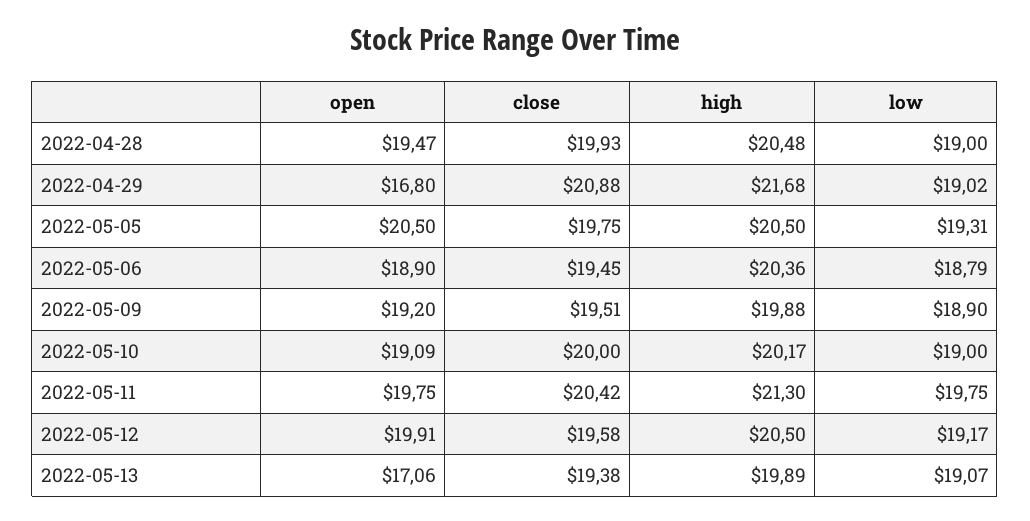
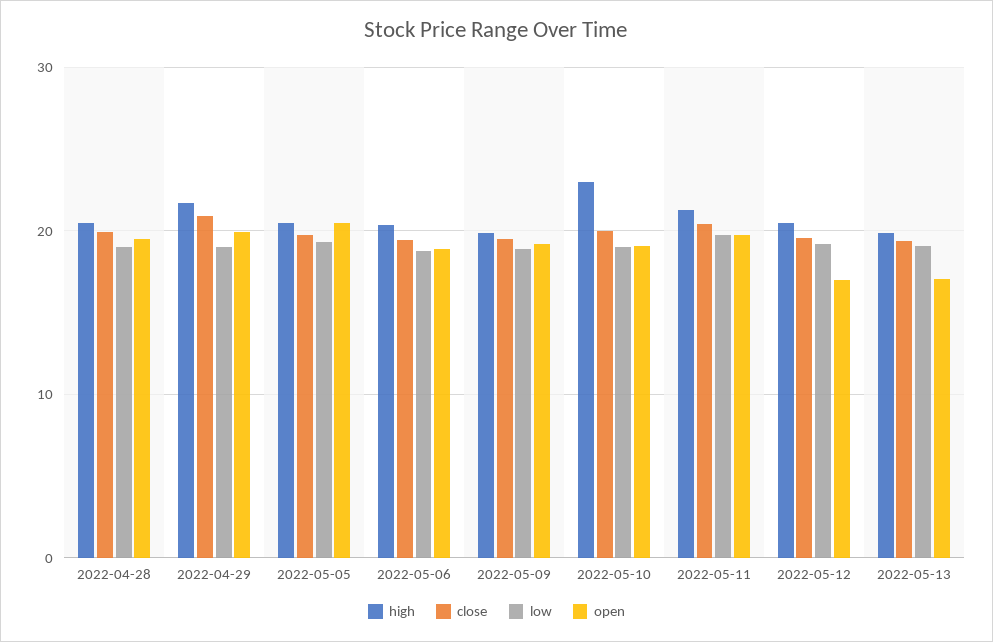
  {
    "open": {
      "2022-04-28": 19.47,
-     "2022-04-29": 16.8,
+     "2022-04-29": 20,
      "2022-05-05": 20.5,
      "2022-05-06": 18.9,
      "2022-05-09": 19.2,
      "2022-05-10": 19.09,
      "2022-05-11": 19.75,
-     "2022-05-12": 19.91,
+     "2022-05-12": 17,
      "2022-05-13": 17.06
    },
    "close": {
      "2022-04-28": 19.93,
      "2022-04-29": 20.88,
      "2022-05-05": 19.75,
      "2022-05-06": 19.45,
      "2022-05-09": 19.51,
      "2022-05-10": 20,
      "2022-05-11": 20.42,
      "2022-05-12": 19.58,
      "2022-05-13": 19.38
    },
    "high": {
      "2022-04-28": 20.48,
      "2022-04-29": 21.68,
      "2022-05-05": 20.5,
      "2022-05-06": 20.36,
      "2022-05-09": 19.88,
-     "2022-05-10": 20.17,
+     "2022-05-10": 23,
      "2022-05-11": 21.3,
      "2022-05-12": 20.5,
      "2022-05-13": 19.89
    },
    "low": {
      "2022-04-28": 19,
      "2022-04-29": 19.02,
      "2022-05-05": 19.31,
      "2022-05-06": 18.79,
      "2022-05-09": 18.9,
      "2022-05-10": 19,
      "2022-05-11": 19.75,
      "2022-05-12": 19.17,
      "2022-05-13": 19.07
    }
  }

